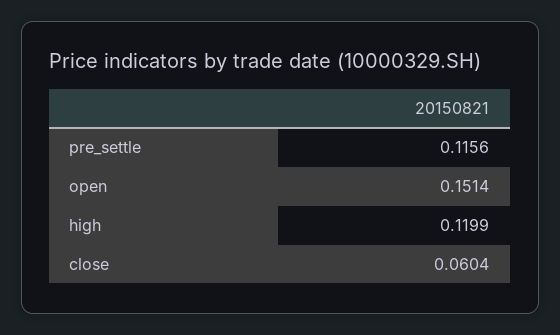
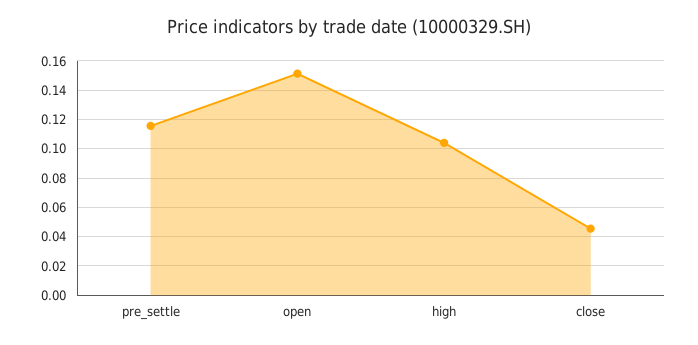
  {
    "pre_settle": 0.1156,
    "open": 0.1514,
-   "high": 0.1199,
+   "high": 0.105,
-   "close": 0.0604
+   "close": 0.045
  }

